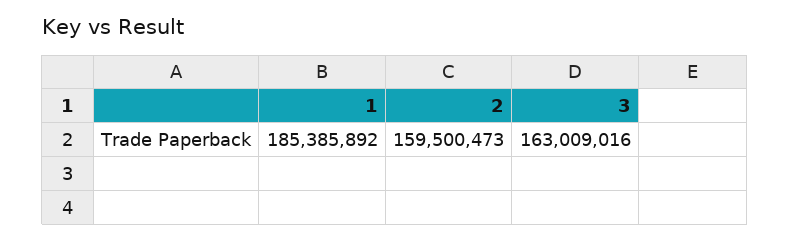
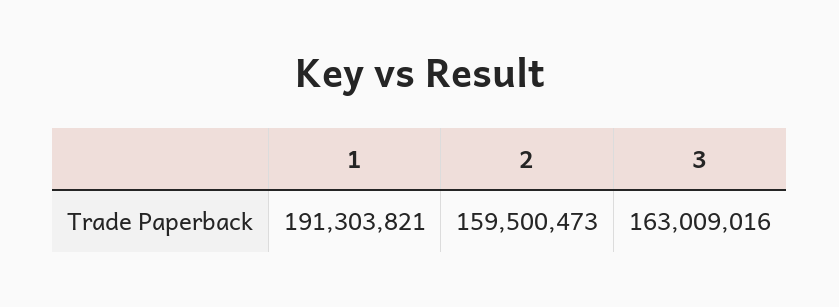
  {
-   "1": 185385892,
+   "1": 191303821,
    "2": 159500473,
    "3": 163009016
  }

